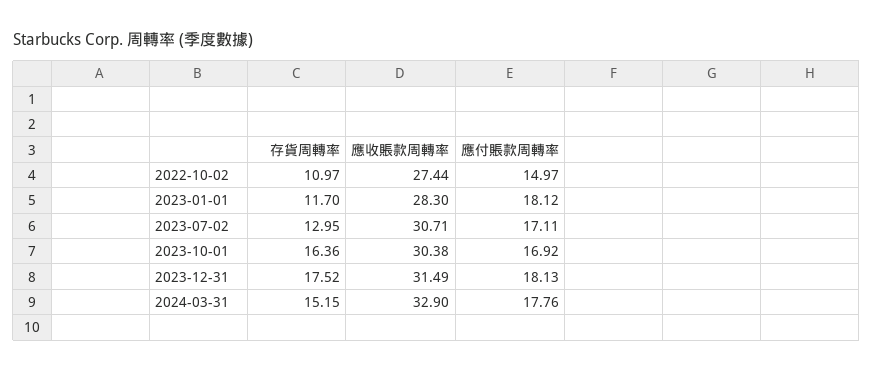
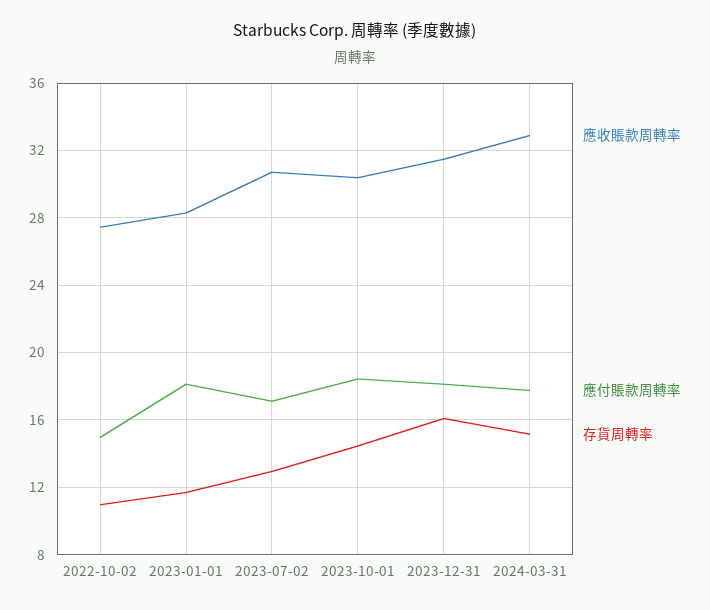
  {
    "存貨周轉率": {
      "2022-10-02": 10.97,
      "2023-01-01": 11.7,
      "2023-07-02": 12.95,
-     "2023-10-01": 16.36,
+     "2023-10-01": 14.5,
-     "2023-12-31": 17.52,
+     "2023-12-31": 16,
      "2024-03-31": 15.15
    },
    "應收賬款周轉率": {
      "2022-10-02": 27.44,
      "2023-01-01": 28.3,
      "2023-07-02": 30.71,
      "2023-10-01": 30.38,
      "2023-12-31": 31.49,
      "2024-03-31": 32.9
    },
    "應付賬款周轉率": {
      "2022-10-02": 14.97,
      "2023-01-01": 18.12,
      "2023-07-02": 17.11,
-     "2023-10-01": 16.92,
+     "2023-10-01": 18.5,
      "2023-12-31": 18.13,
      "2024-03-31": 17.76
    }
  }

